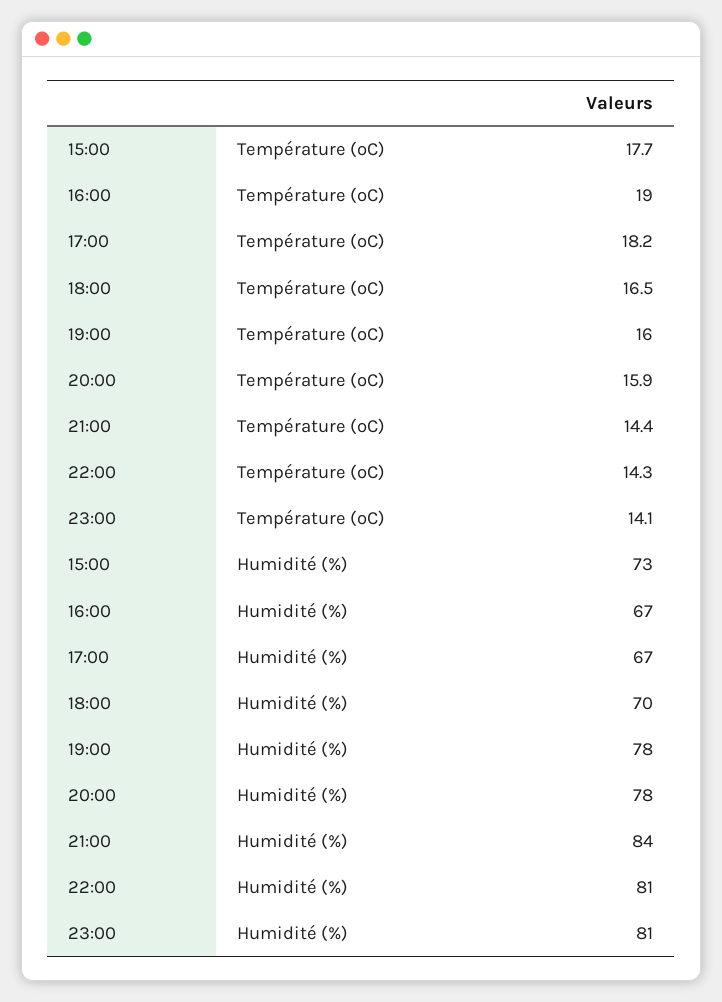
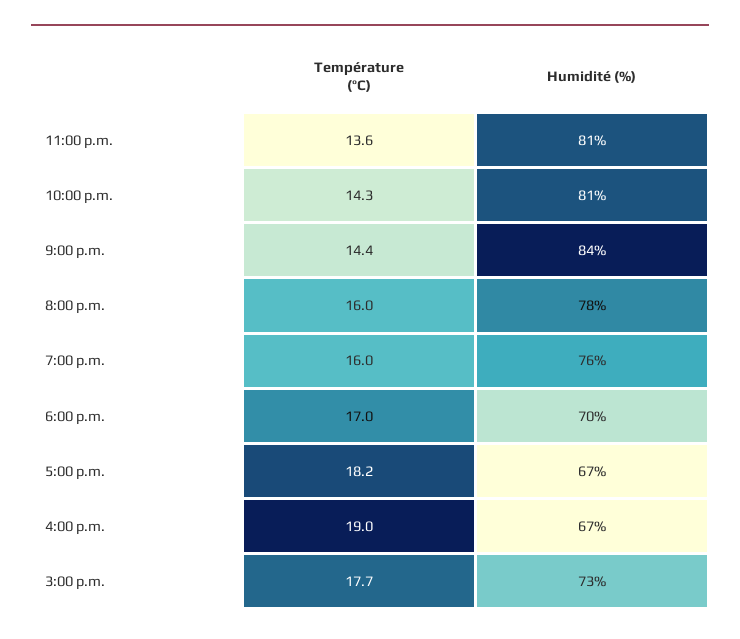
  {
    "15:00": {
      "Température (ºC)": 17.7,
      "Humidité (%)": 73
    },
    "16:00": {
      "Température (ºC)": 19,
      "Humidité (%)": 67
    },
    "17:00": {
      "Température (ºC)": 18.2,
      "Humidité (%)": 67
    },
    "18:00": {
-     "Température (ºC)": 16.5,
+     "Température (ºC)": 17,
      "Humidité (%)": 70
    },
    "19:00": {
      "Température (ºC)": 16,
-     "Humidité (%)": 78
+     "Humidité (%)": 76
    },
    "20:00": {
-     "Température (ºC)": 15.9,
+     "Température (ºC)": 16,
      "Humidité (%)": 78
    },
    "21:00": {
      "Température (ºC)": 14.4,
      "Humidité (%)": 84
    },
    "22:00": {
      "Température (ºC)": 14.3,
      "Humidité (%)": 81
    },
    "23:00": {
-     "Température (ºC)": 14.1,
+     "Température (ºC)": 13.6,
      "Humidité (%)": 81
    }
  }

